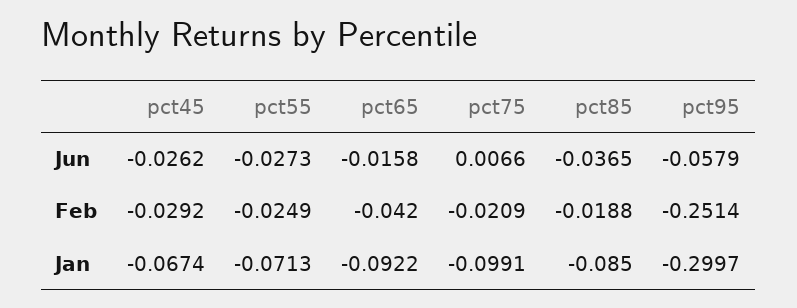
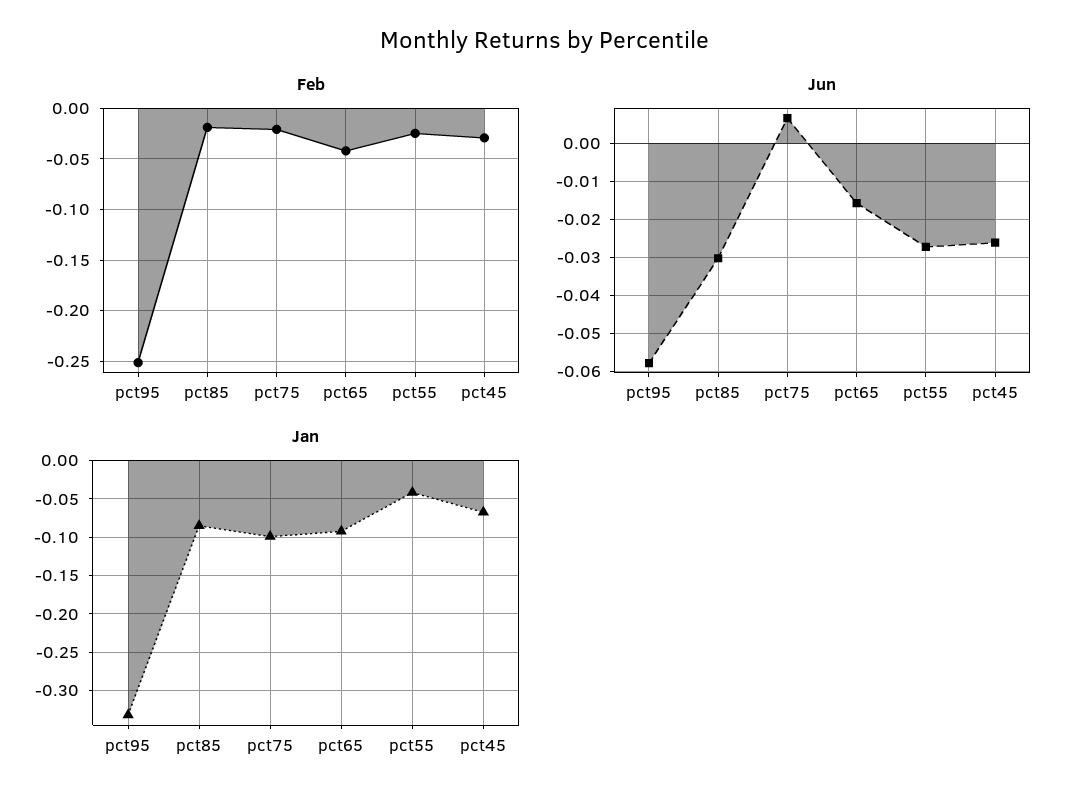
  {
    "Jun": {
      "pct45": -0.0262,
      "pct55": -0.0273,
      "pct65": -0.0158,
      "pct75": 0.0066,
-     "pct85": -0.0365,
+     "pct85": -0.03,
      "pct95": -0.0579
    },
    "Feb": {
      "pct45": -0.0292,
      "pct55": -0.0249,
      "pct65": -0.042,
      "pct75": -0.0209,
      "pct85": -0.0188,
      "pct95": -0.2514
    },
    "Jan": {
      "pct45": -0.0674,
-     "pct55": -0.0713,
+     "pct55": -0.04,
      "pct65": -0.0922,
      "pct75": -0.0991,
      "pct85": -0.085,
-     "pct95": -0.2997
+     "pct95": -0.33
    }
  }

